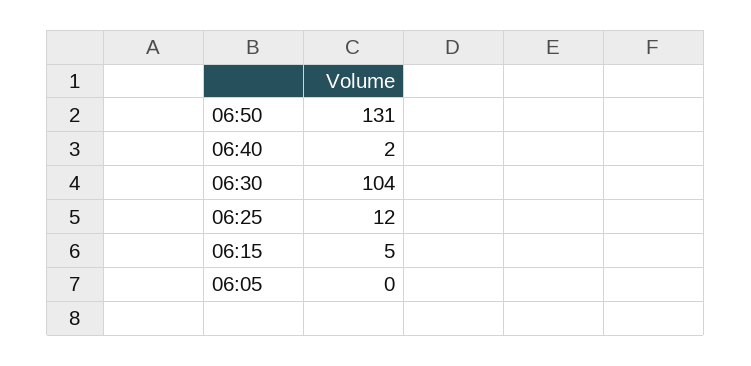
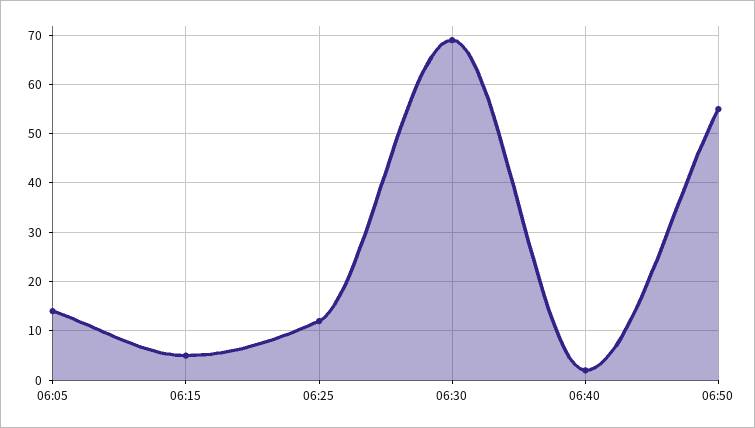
  {
-   "06:50": 131,
+   "06:50": 55,
    "06:40": 2,
-   "06:30": 104,
+   "06:30": 70,
    "06:25": 12,
    "06:15": 5,
-   "06:05": 0
+   "06:05": 15
  }

